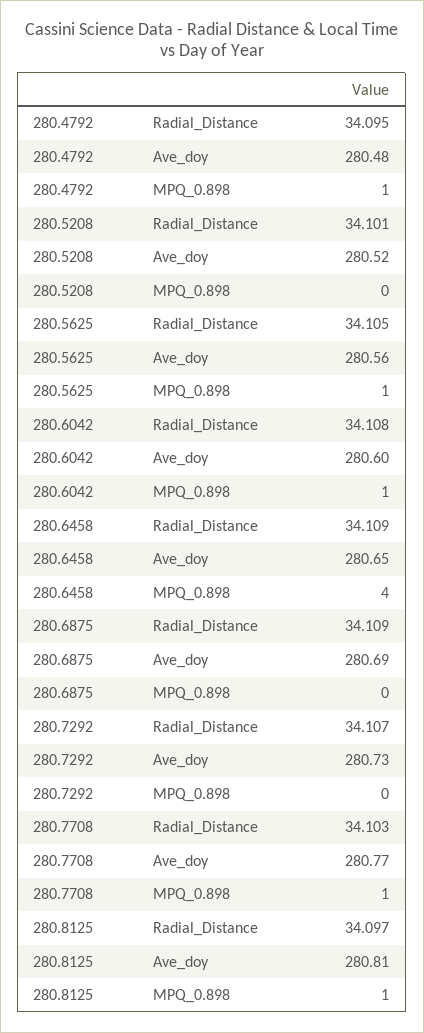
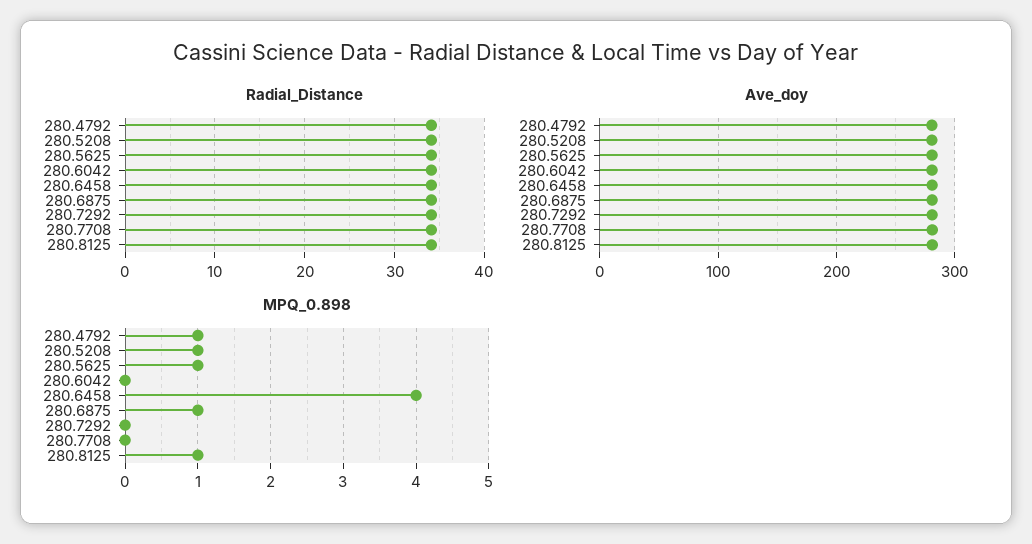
  {
    "Radial_Distance": {
      "280.4792": 34.095,
      "280.5208": 34.101,
      "280.5625": 34.105,
      "280.6042": 34.108,
      "280.6458": 34.109,
      "280.6875": 34.109,
      "280.7292": 34.107,
      "280.7708": 34.103,
      "280.8125": 34.097
    },
    "Ave_doy": {
      "280.4792": 280.48,
      "280.5208": 280.52,
      "280.5625": 280.56,
      "280.6042": 280.6,
      "280.6458": 280.65,
      "280.6875": 280.69,
      "280.7292": 280.73,
      "280.7708": 280.77,
      "280.8125": 280.81
    },
    "MPQ_0.898": {
      "280.4792": 1,
-     "280.5208": 0,
+     "280.5208": 1,
      "280.5625": 1,
-     "280.6042": 1,
+     "280.6042": 0,
      "280.6458": 4,
-     "280.6875": 0,
+     "280.6875": 1,
      "280.7292": 0,
-     "280.7708": 1,
+     "280.7708": 0,
      "280.8125": 1
    }
  }

